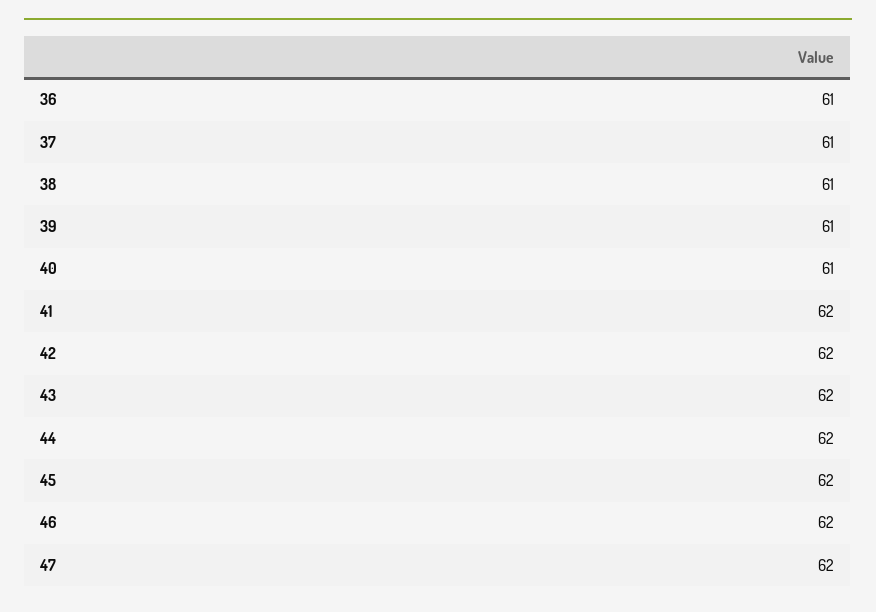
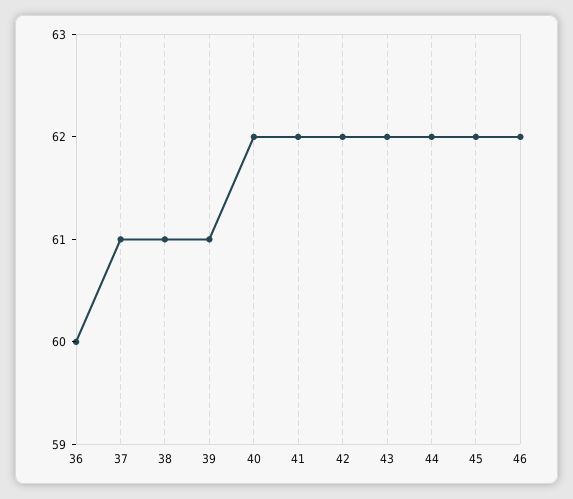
  {
-   "36": 61,
+   "36": 60,
    "37": 61,
    "38": 61,
    "39": 61,
-   "40": 61,
+   "40": 62,
    "41": 62,
    "42": 62,
    "43": 62,
    "44": 62,
    "45": 62,
-   "46": 62,
+   "46": 62
-   "47": 62
  }

